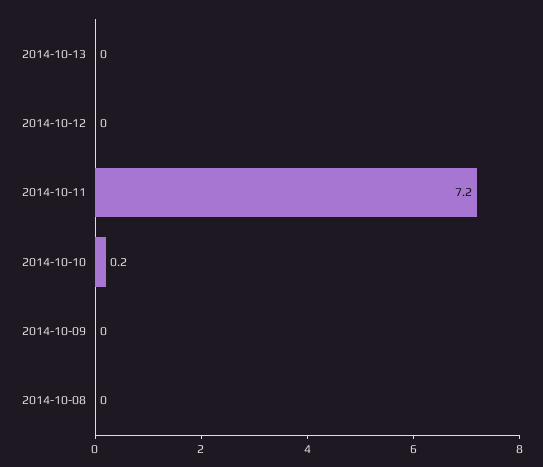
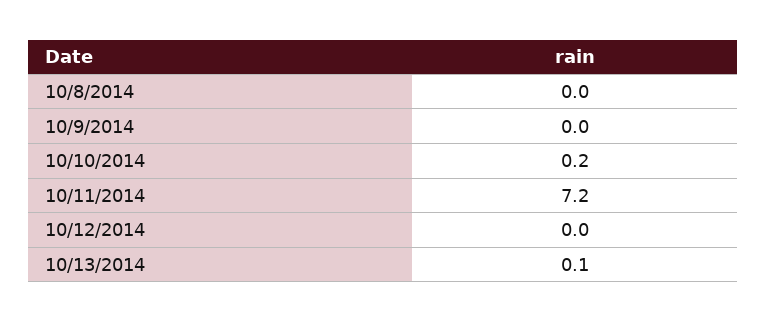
  {
-   "2014-10-13": 0,
+   "2014-10-13": 0.1,
    "2014-10-12": 0,
    "2014-10-11": 7.2,
    "2014-10-10": 0.2,
    "2014-10-09": 0,
    "2014-10-08": 0
  }

